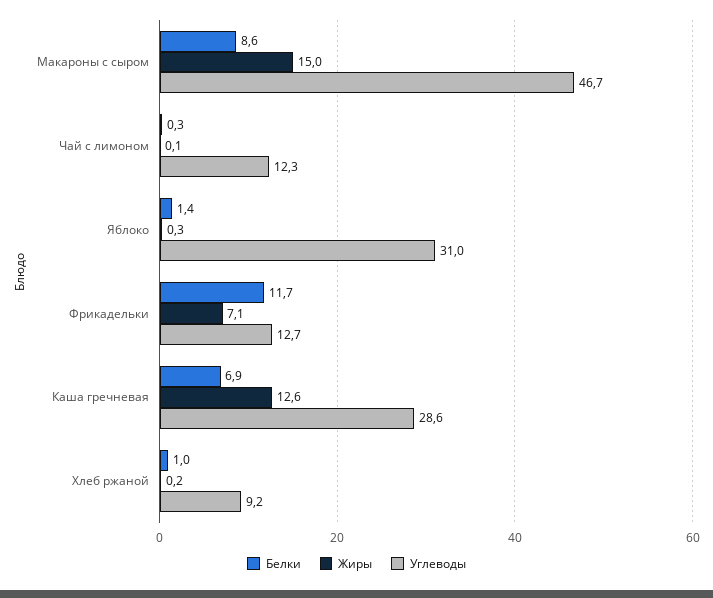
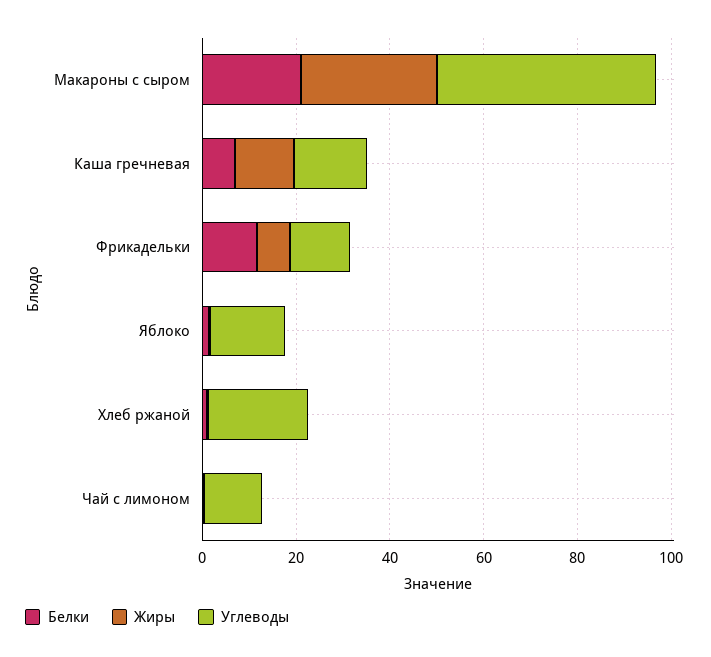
  {
    "Белки": {
-     "Макароны с сыром": 8.6,
+     "Макароны с сыром": 20,
      "Чай с лимоном": 0.3,
      "Яблоко": 1.4,
      "Фрикадельки": 11.7,
      "Каша гречневая": 6.9,
      "Хлеб ржаной": 1
    },
    "Жиры": {
-     "Макароны с сыром": 15,
+     "Макароны с сыром": 30,
      "Чай с лимоном": 0.1,
      "Яблоко": 0.3,
      "Фрикадельки": 7.1,
      "Каша гречневая": 12.6,
      "Хлеб ржаной": 0.2
    },
    "Углеводы": {
      "Макароны с сыром": 46.7,
      "Чай с лимоном": 12.3,
-     "Яблоко": 31,
+     "Яблоко": 15,
      "Фрикадельки": 12.7,
-     "Каша гречневая": 28.6,
+     "Каша гречневая": 15,
-     "Хлеб ржаной": 9.2
+     "Хлеб ржаной": 20
    }
  }

